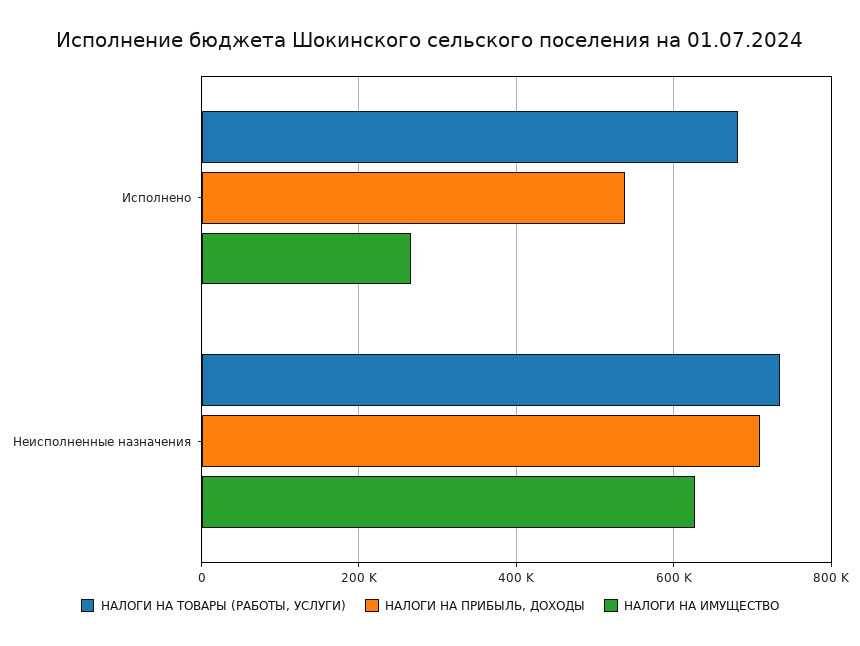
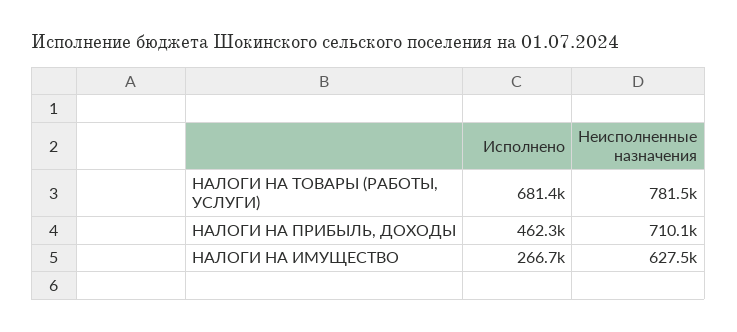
  {
    "НАЛОГИ НА ТОВАРЫ (РАБОТЫ, УСЛУГИ)": {
      "Исполнено": 681400,
-     "Неисполненные назначения": 740000
+     "Неисполненные назначения": 781500
    },
    "НАЛОГИ НА ПРИБЫЛЬ, ДОХОДЫ": {
-     "Исполнено": 540000,
+     "Исполнено": 462300,
      "Неисполненные назначения": 710100
    },
    "НАЛОГИ НА ИМУЩЕСТВО": {
      "Исполнено": 266700,
      "Неисполненные назначения": 627500
    }
  }

